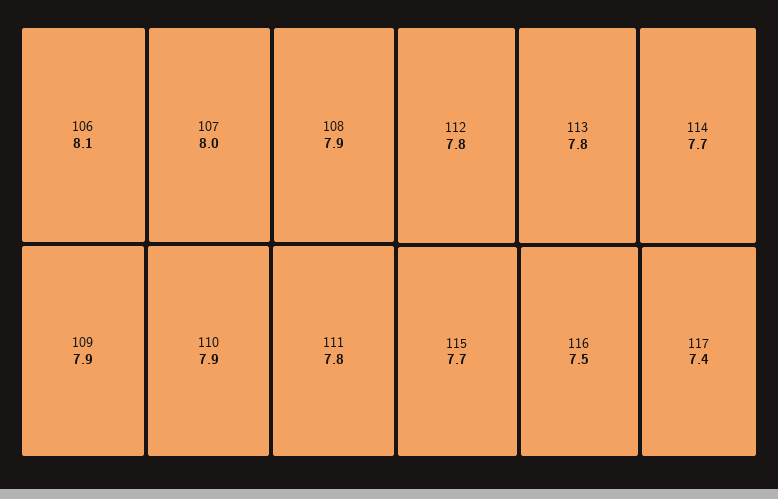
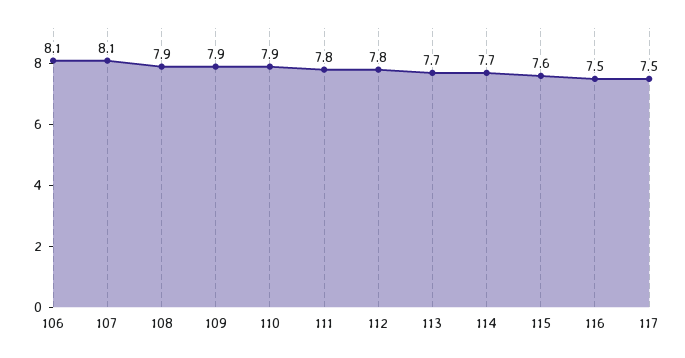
  {
    "106": 8.1,
-   "107": 8,
+   "107": 8.1,
    "108": 7.9,
    "109": 7.9,
    "110": 7.9,
    "111": 7.8,
    "112": 7.8,
-   "113": 7.8,
+   "113": 7.7,
    "114": 7.7,
-   "115": 7.7,
+   "115": 7.6,
    "116": 7.5,
-   "117": 7.4
+   "117": 7.5
  }

